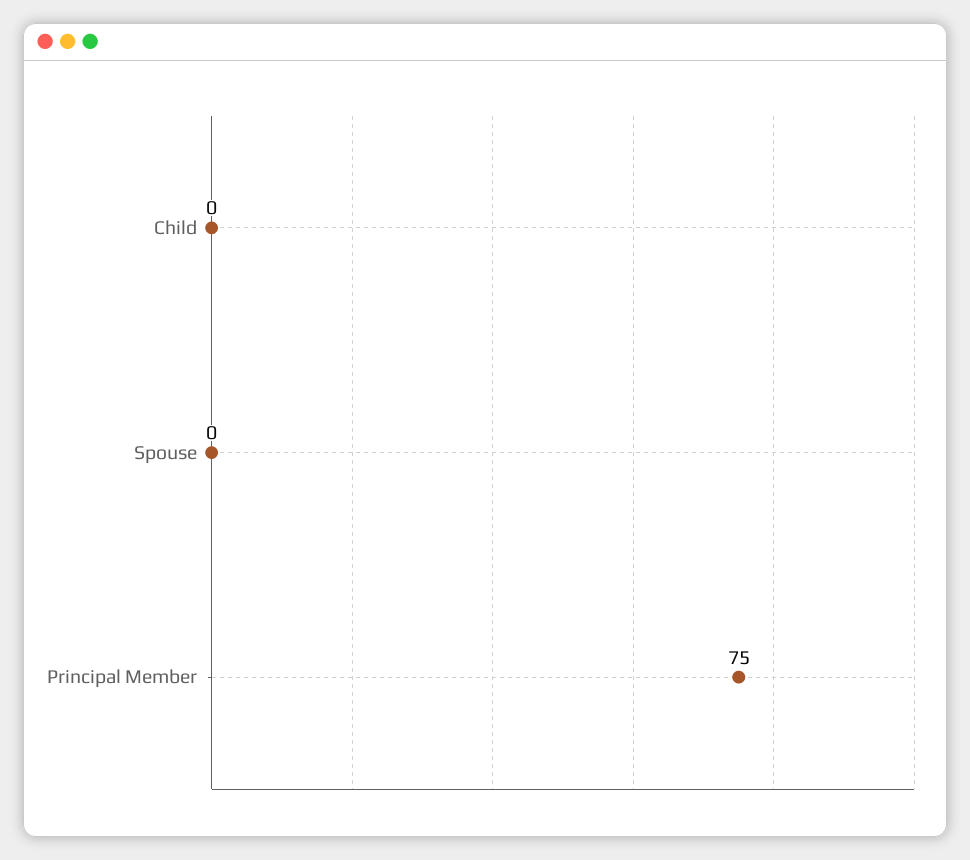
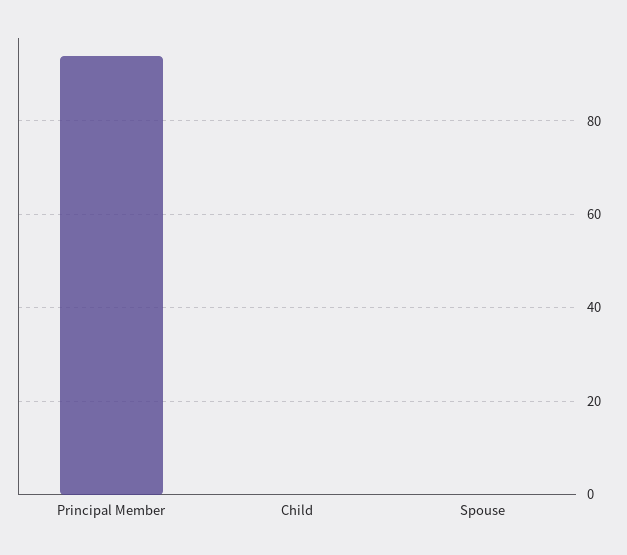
  {
    "Child": 0,
    "Spouse": 0,
-   "Principal Member": 75
+   "Principal Member": 95
  }

